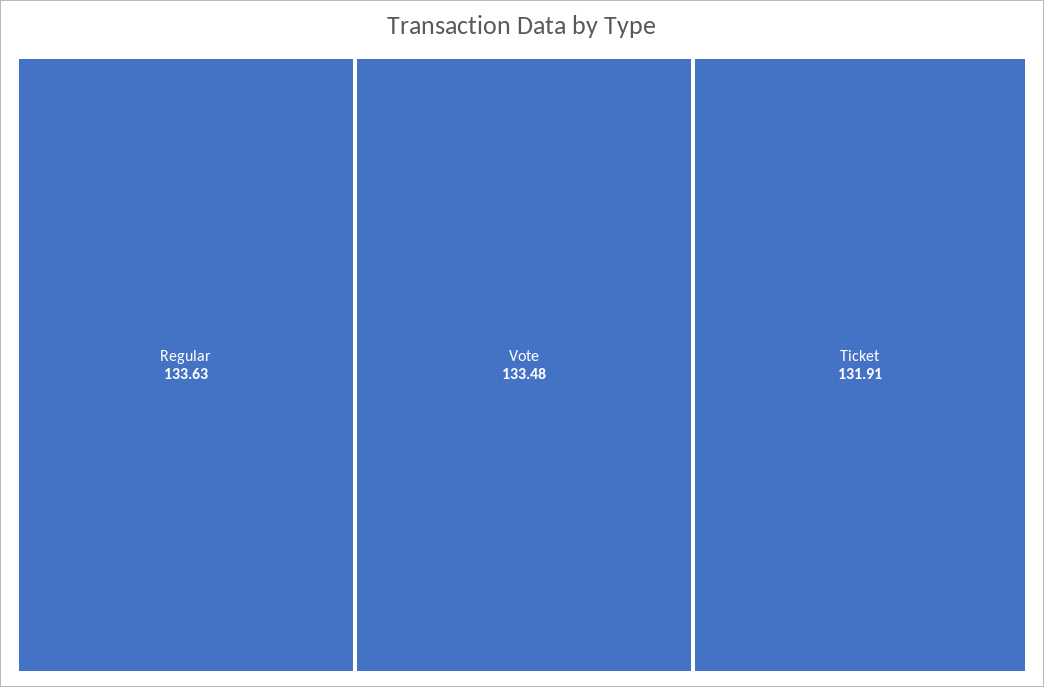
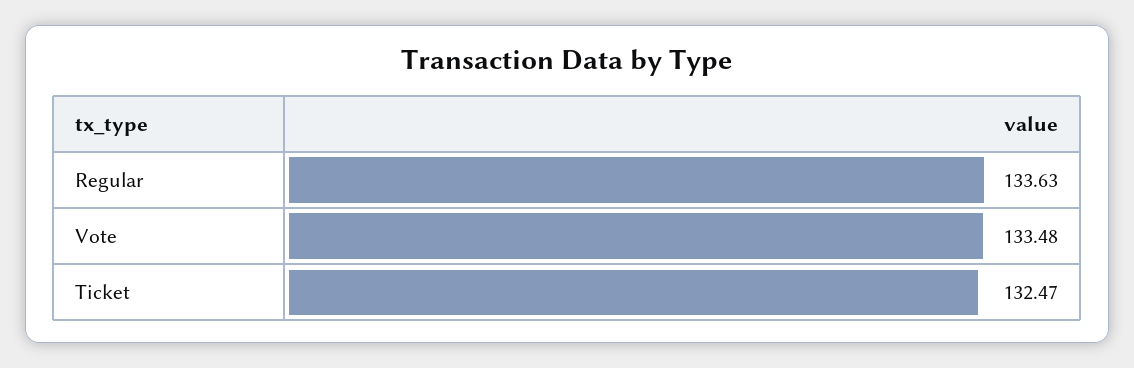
  {
    "Regular": 133.63,
    "Vote": 133.48,
-   "Ticket": 131.91
+   "Ticket": 132.47
  }

